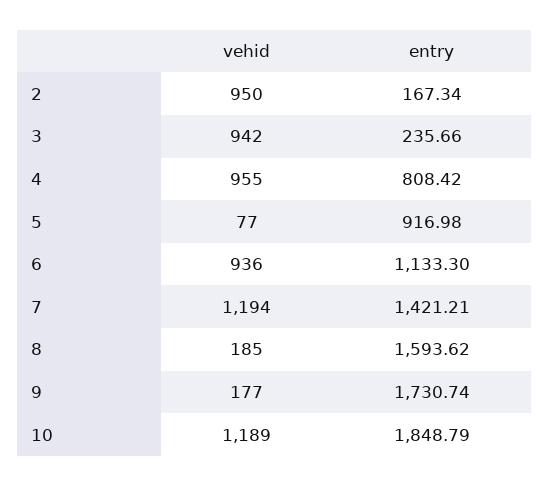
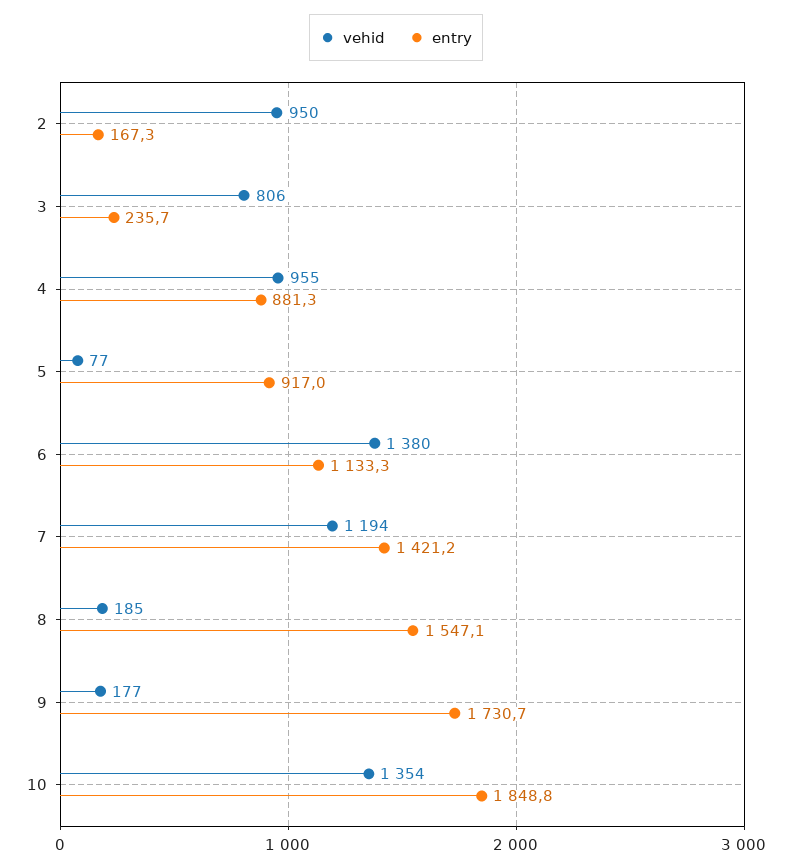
  {
    "vehid": {
      "2": 950,
-     "3": 942,
+     "3": 806,
      "4": 955,
      "5": 77,
-     "6": 936,
+     "6": 1380,
      "7": 1194,
      "8": 185,
      "9": 177,
-     "10": 1189
+     "10": 1354
    },
    "entry": {
      "2": 167.34,
      "3": 235.66,
-     "4": 808.42,
+     "4": 881.3,
      "5": 916.98,
      "6": 1133.3,
      "7": 1421.21,
-     "8": 1593.62,
+     "8": 1547.1,
      "9": 1730.74,
      "10": 1848.79
    }
  }

